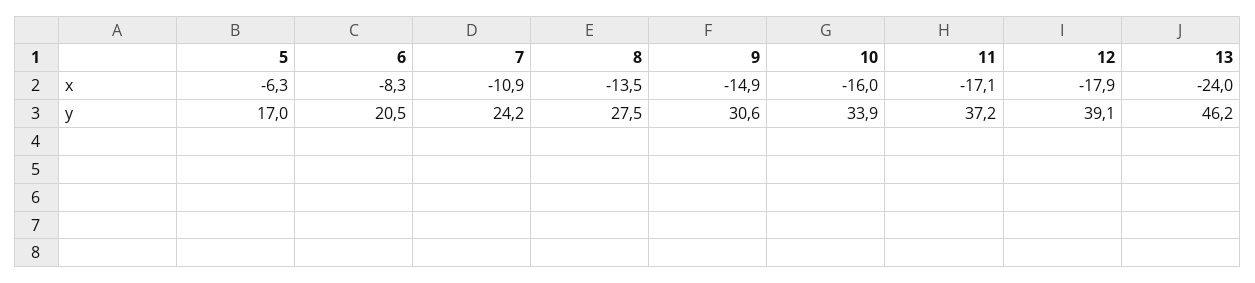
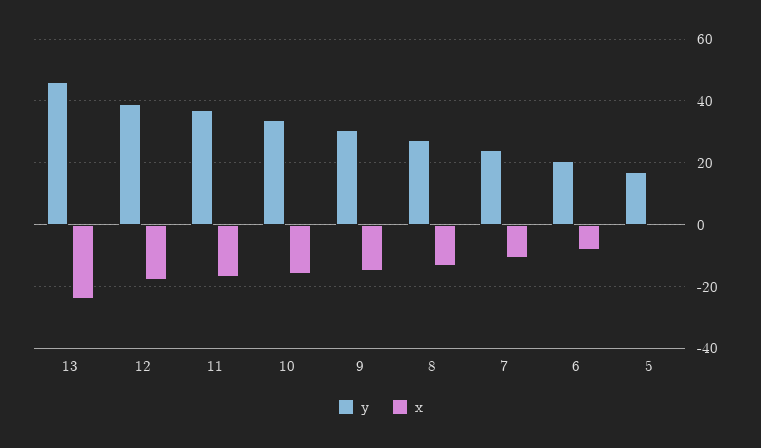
  {
    "x": {
-     "5": -6.3,
+     "5": 0,
      "6": -8.3,
      "7": -10.9,
      "8": -13.5,
      "9": -14.9,
      "10": -16,
      "11": -17.1,
      "12": -17.9,
      "13": -24
    },
    "y": {
      "5": 17,
      "6": 20.5,
      "7": 24.2,
      "8": 27.5,
      "9": 30.6,
      "10": 33.9,
      "11": 37.2,
      "12": 39.1,
      "13": 46.2
    }
  }

